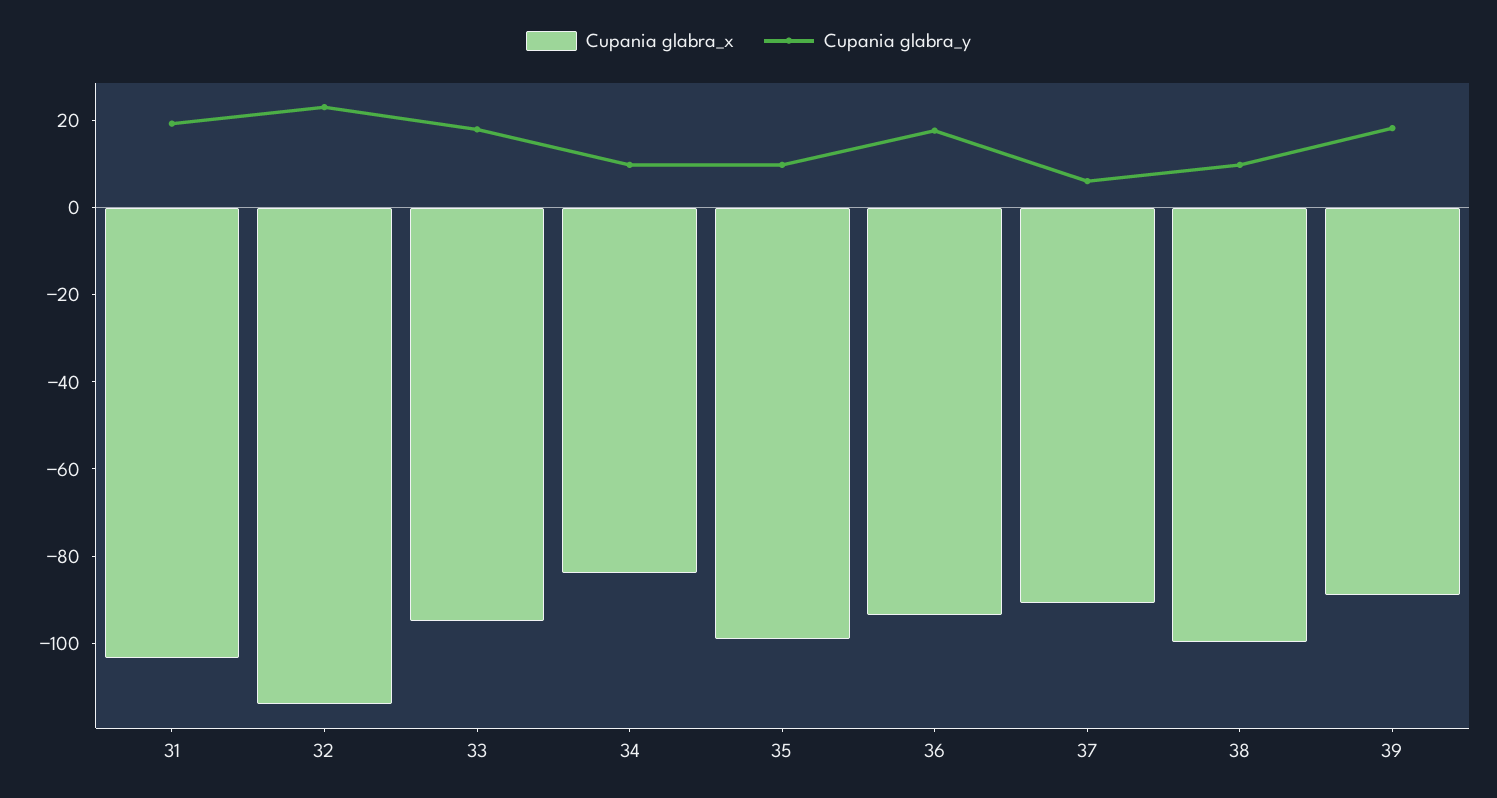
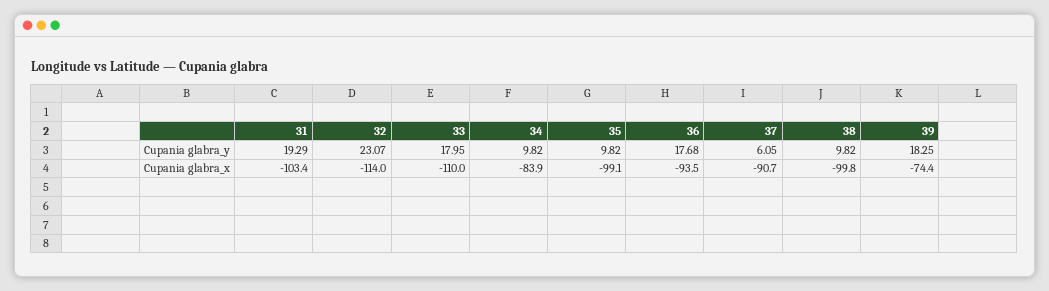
  {
    "Cupania glabra_x": {
      "31": -103.4,
      "32": -114,
-     "33": -95,
+     "33": -110,
      "34": -83.9,
      "35": -99.1,
      "36": -93.5,
      "37": -90.7,
      "38": -99.8,
-     "39": -90
+     "39": -74.4
    },
    "Cupania glabra_y": {
      "31": 19.29,
      "32": 23.07,
      "33": 17.95,
      "34": 9.82,
      "35": 9.82,
      "36": 17.68,
      "37": 6.05,
      "38": 9.82,
      "39": 18.25
    }
  }

